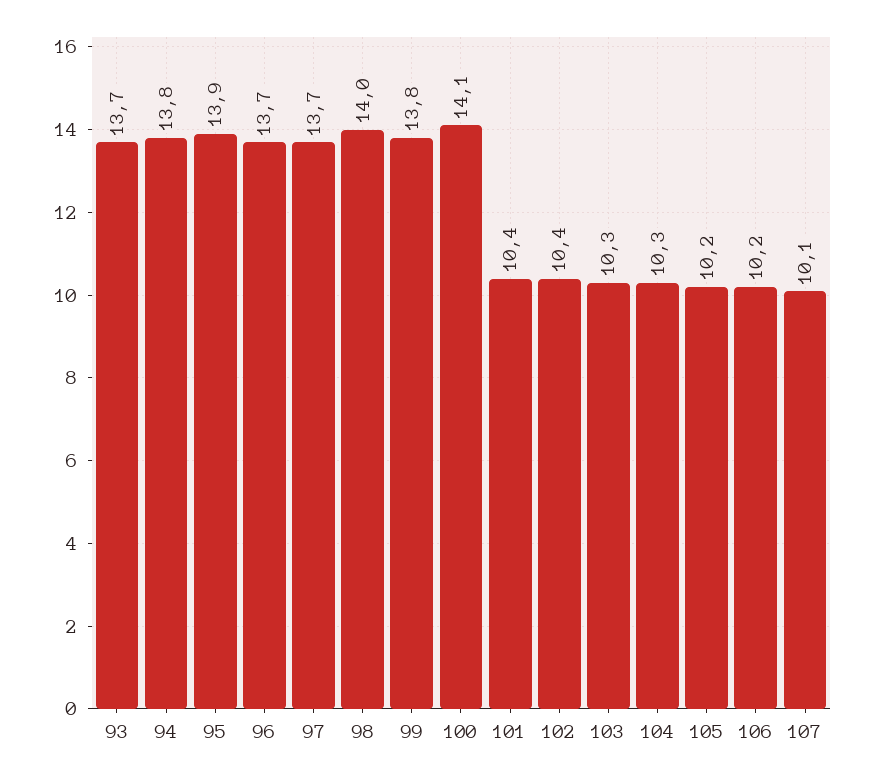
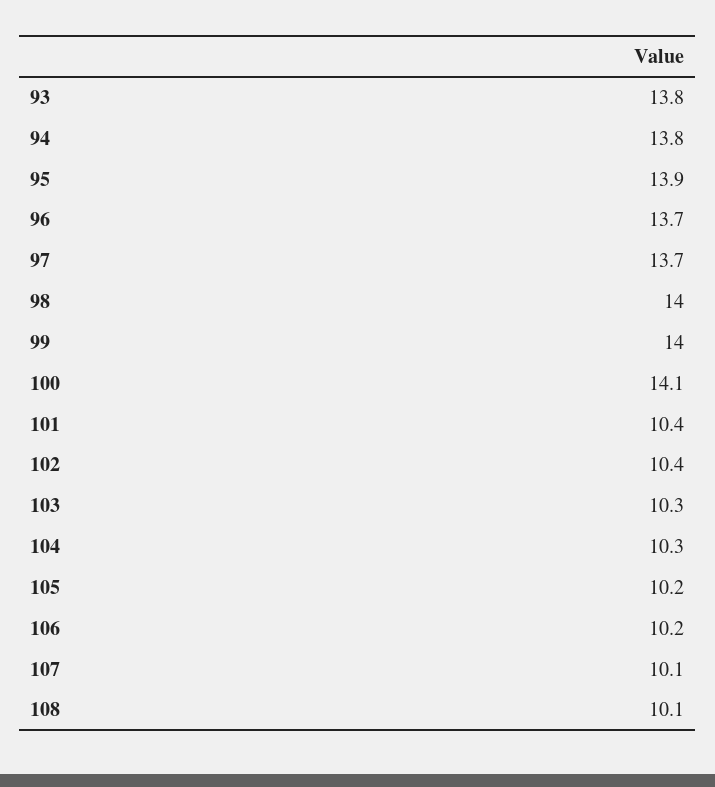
  {
-   "93": 13.7,
+   "93": 13.8,
    "94": 13.8,
    "95": 13.9,
    "96": 13.7,
    "97": 13.7,
    "98": 14,
-   "99": 13.8,
+   "99": 14,
    "100": 14.1,
    "101": 10.4,
    "102": 10.4,
    "103": 10.3,
    "104": 10.3,
    "105": 10.2,
    "106": 10.2,
-   "107": 10.1
+   "107": 10.1,
+   "108": 10.1
  }

